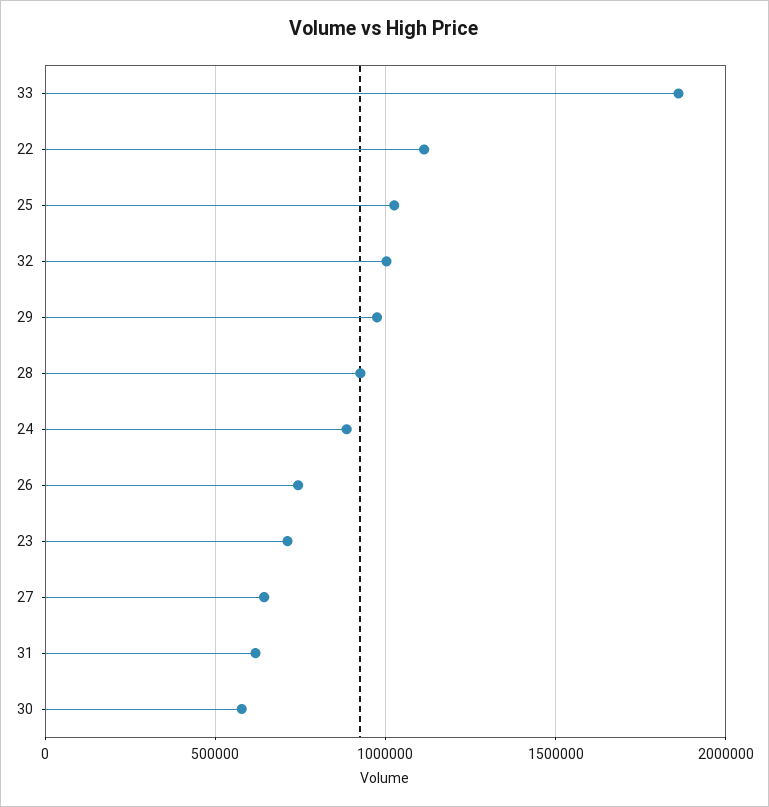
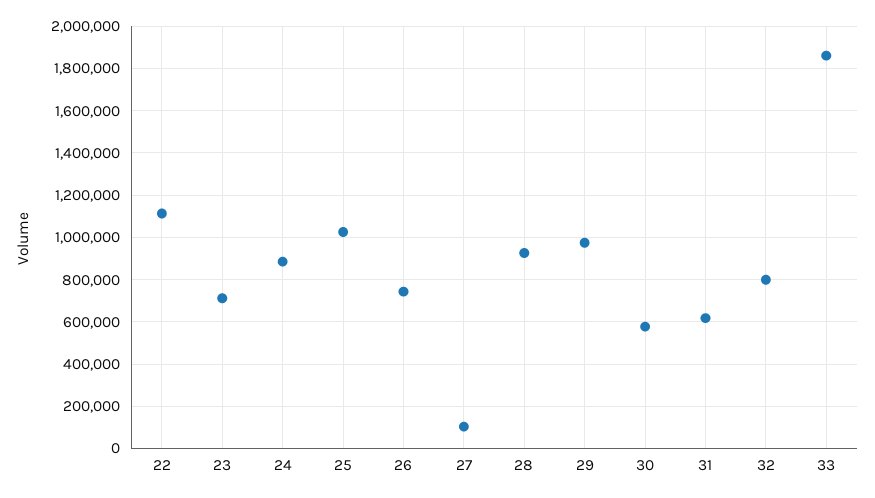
  {
    "33": 1850000,
    "22": 1100000,
    "25": 1050000,
-   "32": 1000000,
+   "32": 800000,
    "29": 1000000,
    "28": 950000,
    "24": 900000,
    "26": 750000,
    "23": 700000,
-   "27": 650000,
+   "27": 100000,
    "31": 600000,
    "30": 600000
  }

